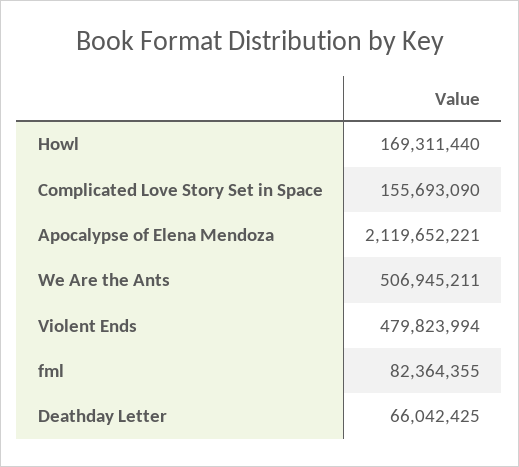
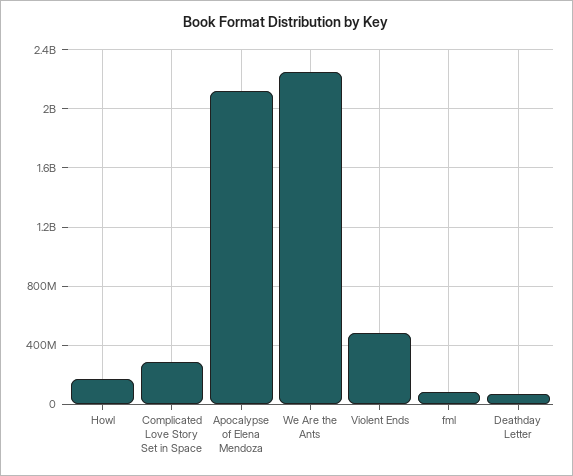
  {
    "Howl": 169311440,
-   "Complicated Love Story Set in Space": 155693090,
+   "Complicated Love Story Set in Space": 300000000,
    "Apocalypse of Elena Mendoza": 2119652221,
-   "We Are the Ants": 506945211,
+   "We Are the Ants": 2250000000,
    "Violent Ends": 479823994,
    "fml": 82364355,
    "Deathday Letter": 66042425
  }

